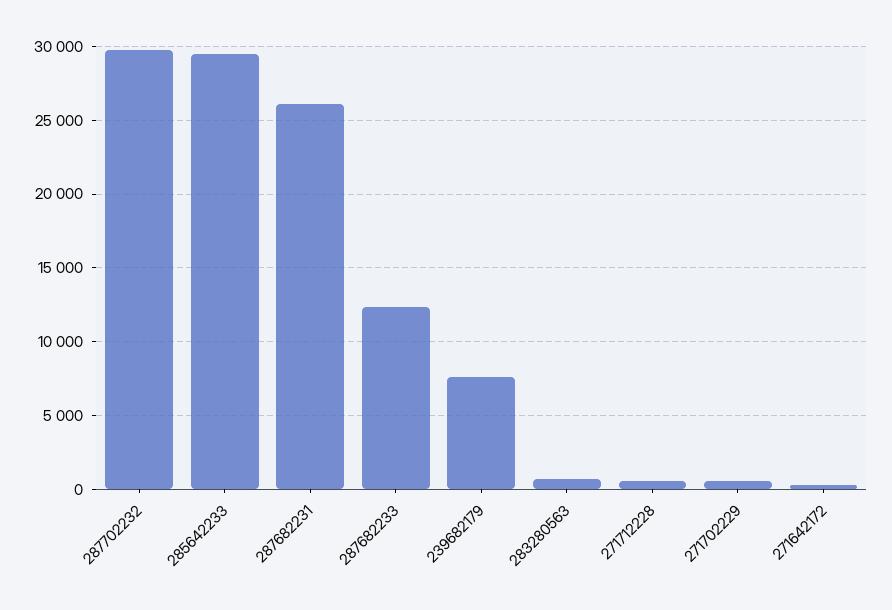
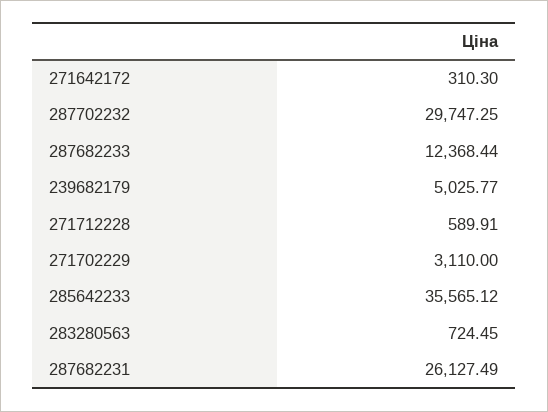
  {
    "287702232": 29747.25,
-   "285642233": 29500,
+   "285642233": 35565.12,
    "287682231": 26127.49,
    "287682233": 12368.44,
-   "239682179": 7500,
+   "239682179": 5025.77,
    "283280563": 724.45,
    "271712228": 589.91,
-   "271702229": 500,
+   "271702229": 3110,
    "271642172": 310.3
  }

